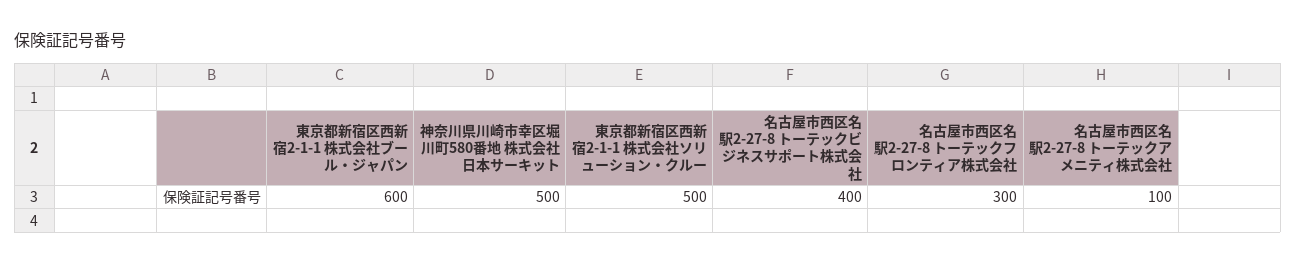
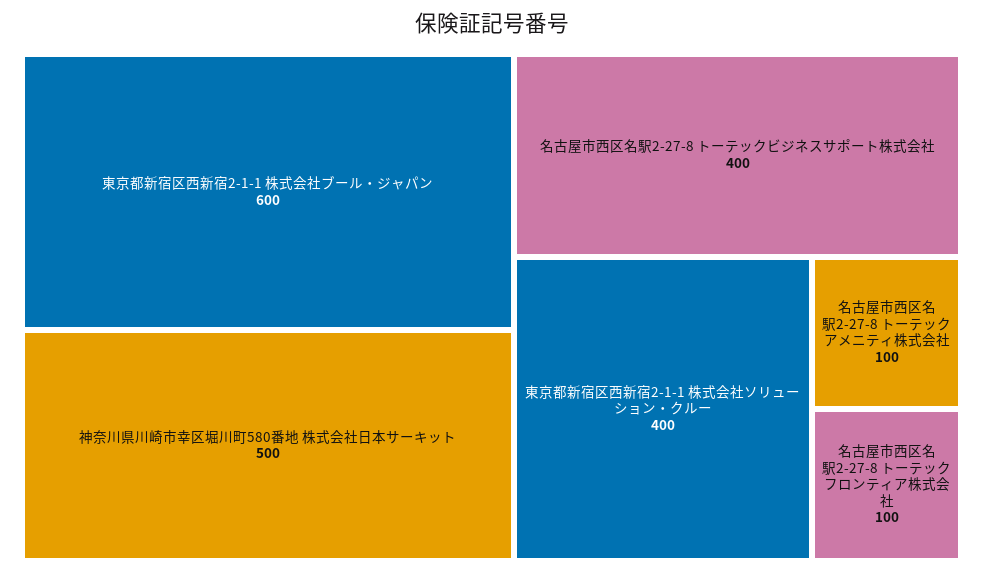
  {
    "東京都新宿区西新宿2-1-1 株式会社ブール・ジャパン": 600,
    "神奈川県川崎市幸区堀川町580番地 株式会社日本サーキット": 500,
-   "東京都新宿区西新宿2-1-1 株式会社ソリューション・クルー": 500,
+   "東京都新宿区西新宿2-1-1 株式会社ソリューション・クルー": 400,
    "名古屋市西区名駅2-27-8 トーテックビジネスサポート株式会社": 400,
-   "名古屋市西区名駅2-27-8 トーテックフロンティア株式会社": 300,
+   "名古屋市西区名駅2-27-8 トーテックフロンティア株式会社": 100,
    "名古屋市西区名駅2-27-8 トーテックアメニティ株式会社": 100
  }

